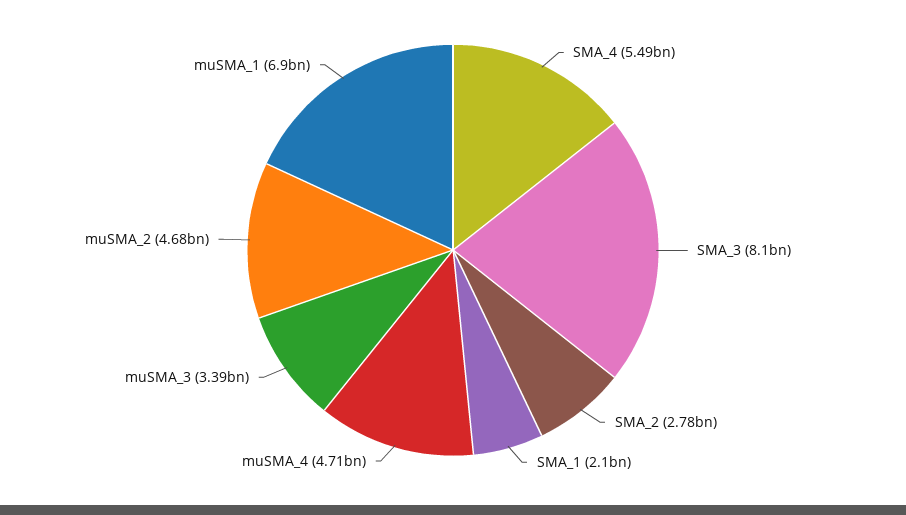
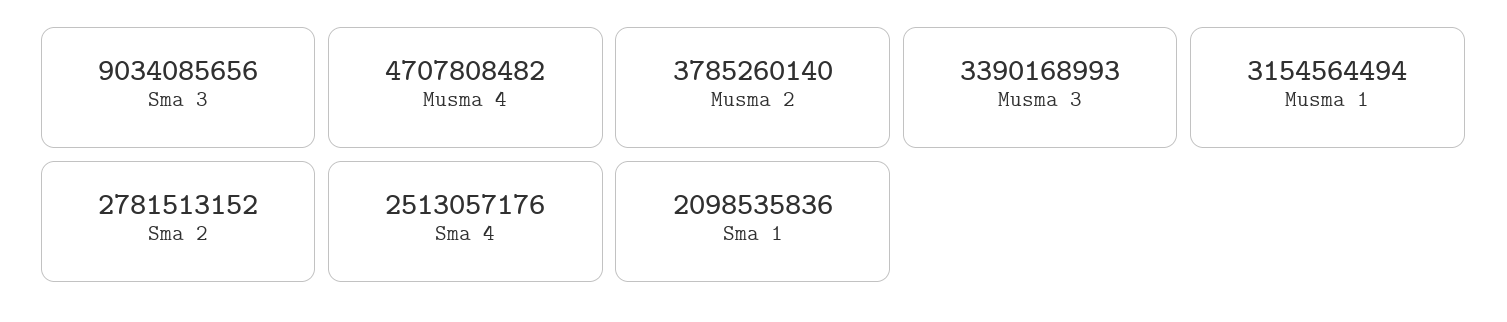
  {
-   "SMA_4": 5490000000,
+   "SMA_4": 2513057176,
-   "SMA_3": 8100000000,
+   "SMA_3": 9034085656,
    "SMA_2": 2781513152,
    "SMA_1": 2098535836,
    "muSMA_4": 4707808482,
    "muSMA_3": 3390168993,
-   "muSMA_2": 4680000000,
+   "muSMA_2": 3785260140,
-   "muSMA_1": 6900000000
+   "muSMA_1": 3154564494
  }

